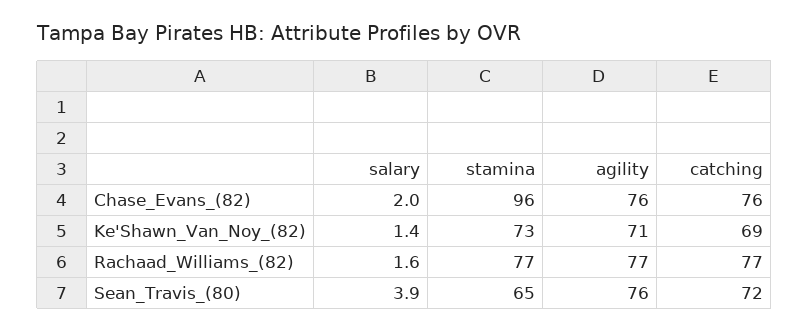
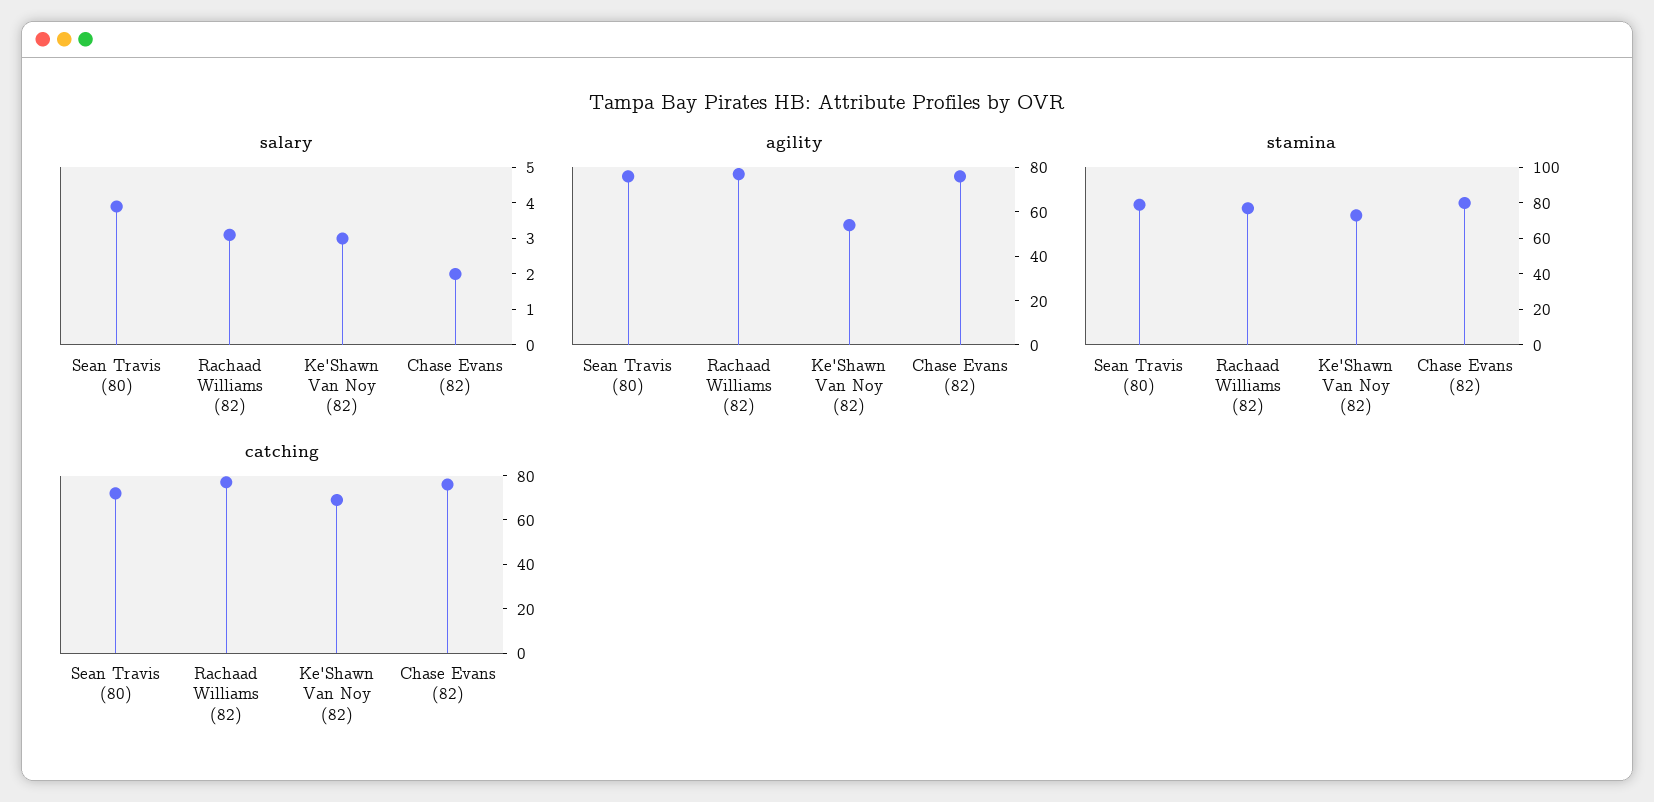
  {
    "salary": {
      "Chase_Evans_(82)": 2,
-     "Ke'Shawn_Van_Noy_(82)": 1.4,
+     "Ke'Shawn_Van_Noy_(82)": 3,
-     "Rachaad_Williams_(82)": 1.6,
+     "Rachaad_Williams_(82)": 3,
      "Sean_Travis_(80)": 3.9
    },
    "stamina": {
-     "Chase_Evans_(82)": 96,
+     "Chase_Evans_(82)": 80,
      "Ke'Shawn_Van_Noy_(82)": 73,
      "Rachaad_Williams_(82)": 77,
-     "Sean_Travis_(80)": 65
+     "Sean_Travis_(80)": 80
    },
    "agility": {
      "Chase_Evans_(82)": 76,
-     "Ke'Shawn_Van_Noy_(82)": 71,
+     "Ke'Shawn_Van_Noy_(82)": 55,
      "Rachaad_Williams_(82)": 77,
      "Sean_Travis_(80)": 76
    },
    "catching": {
      "Chase_Evans_(82)": 76,
      "Ke'Shawn_Van_Noy_(82)": 69,
      "Rachaad_Williams_(82)": 77,
      "Sean_Travis_(80)": 72
    }
  }

